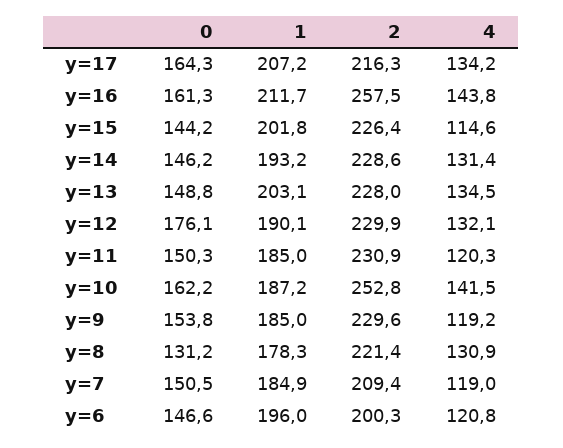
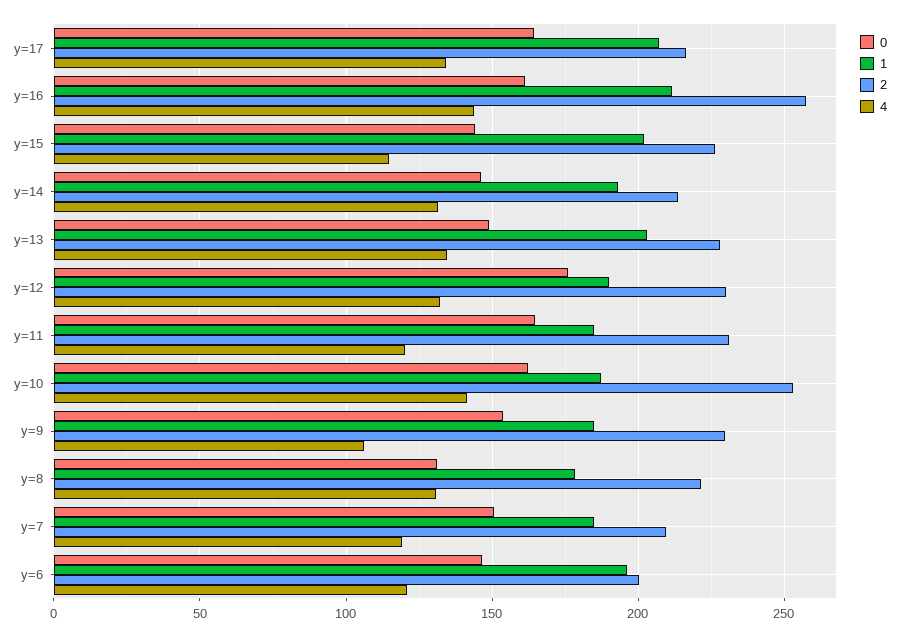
  {
    "0": {
      "y=17": 164.3,
      "y=16": 161.3,
      "y=15": 144.2,
      "y=14": 146.2,
      "y=13": 148.8,
      "y=12": 176.1,
-     "y=11": 150.3,
+     "y=11": 165,
      "y=10": 162.2,
      "y=9": 153.8,
      "y=8": 131.2,
      "y=7": 150.5,
      "y=6": 146.6
    },
    "1": {
      "y=17": 207.2,
      "y=16": 211.7,
      "y=15": 201.8,
      "y=14": 193.2,
      "y=13": 203.1,
      "y=12": 190.1,
      "y=11": 185,
      "y=10": 187.2,
      "y=9": 185,
      "y=8": 178.3,
      "y=7": 184.9,
      "y=6": 196
    },
    "2": {
      "y=17": 216.3,
      "y=16": 257.5,
      "y=15": 226.4,
-     "y=14": 228.6,
+     "y=14": 215,
      "y=13": 228,
      "y=12": 229.9,
      "y=11": 230.9,
      "y=10": 252.8,
      "y=9": 229.6,
      "y=8": 221.4,
      "y=7": 209.4,
      "y=6": 200.3
    },
    "4": {
      "y=17": 134.2,
      "y=16": 143.8,
      "y=15": 114.6,
      "y=14": 131.4,
      "y=13": 134.5,
      "y=12": 132.1,
      "y=11": 120.3,
      "y=10": 141.5,
-     "y=9": 119.2,
+     "y=9": 105,
      "y=8": 130.9,
      "y=7": 119,
      "y=6": 120.8
    }
  }

